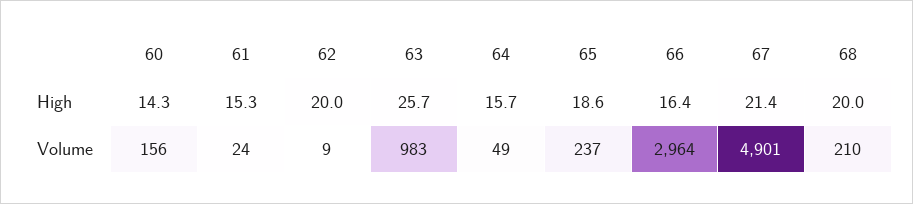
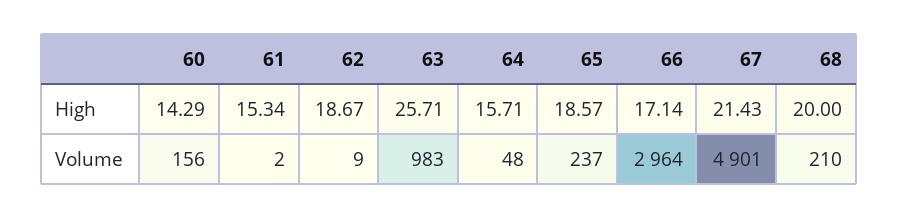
  {
    "60": {
      "High": 14.29,
      "Volume": 156
    },
    "61": {
      "High": 15.34,
-     "Volume": 24
+     "Volume": 2
    },
    "62": {
-     "High": 20,
+     "High": 18.67,
      "Volume": 9
    },
    "63": {
      "High": 25.71,
      "Volume": 983
    },
    "64": {
      "High": 15.71,
-     "Volume": 49
+     "Volume": 48
    },
    "65": {
      "High": 18.57,
      "Volume": 237
    },
    "66": {
-     "High": 16.4,
+     "High": 17.14,
      "Volume": 2964
    },
    "67": {
      "High": 21.43,
      "Volume": 4901
    },
    "68": {
      "High": 20,
      "Volume": 210
    }
  }

